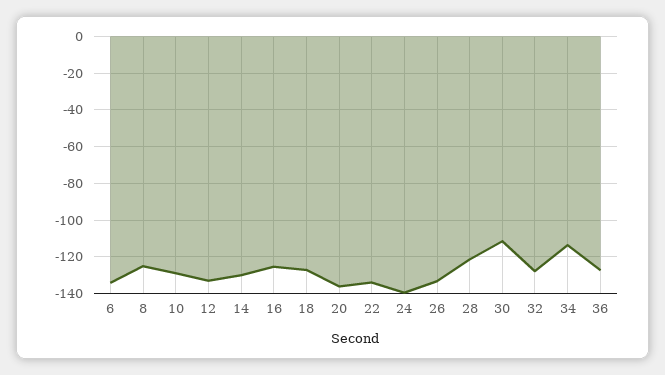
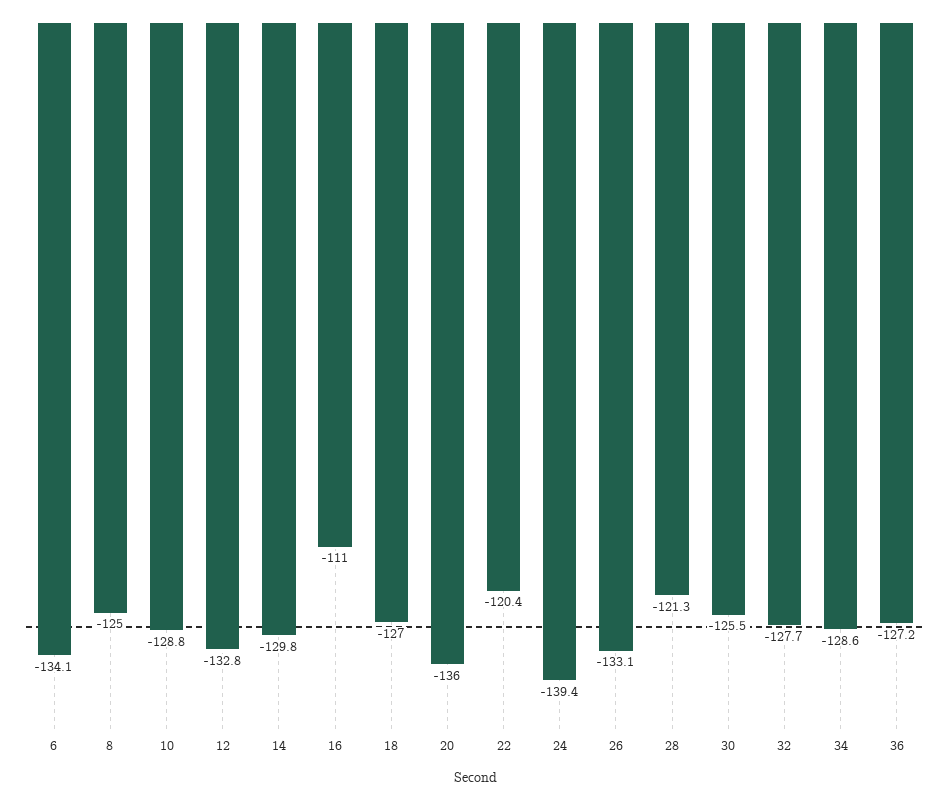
  {
    "6": -134.1,
    "8": -125,
    "10": -128.8,
    "12": -132.8,
    "14": -129.8,
-   "16": -125,
+   "16": -111,
    "18": -127,
    "20": -136,
-   "22": -135,
+   "22": -120.4,
    "24": -139.4,
    "26": -133.1,
    "28": -121.3,
-   "30": -110,
+   "30": -125.5,
    "32": -127.7,
-   "34": -115,
+   "34": -128.6,
    "36": -127.2
  }

